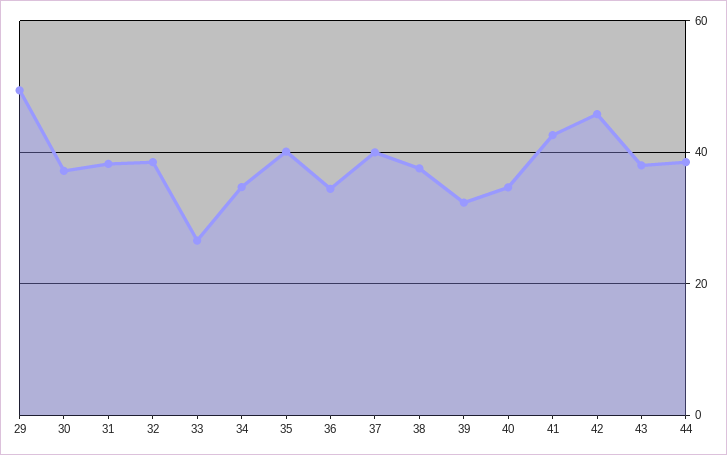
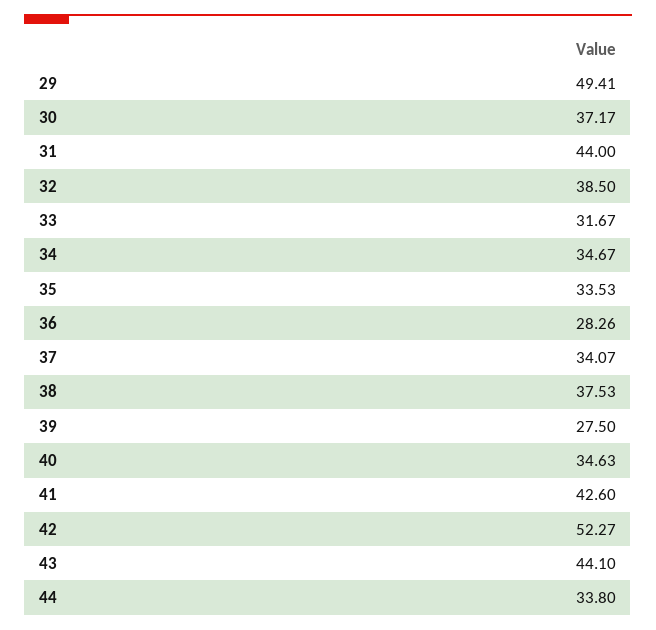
  {
    "29": 49.41,
    "30": 37.17,
-   "31": 38,
+   "31": 44,
    "32": 38.5,
-   "33": 26,
+   "33": 31.67,
    "34": 34.67,
-   "35": 40,
+   "35": 33.53,
-   "36": 34,
+   "36": 28.26,
-   "37": 40,
+   "37": 34.07,
    "38": 37.53,
-   "39": 32,
+   "39": 27.5,
    "40": 34.63,
    "41": 42.6,
-   "42": 46,
+   "42": 52.27,
-   "43": 38,
+   "43": 44.1,
-   "44": 38
+   "44": 33.8
  }

